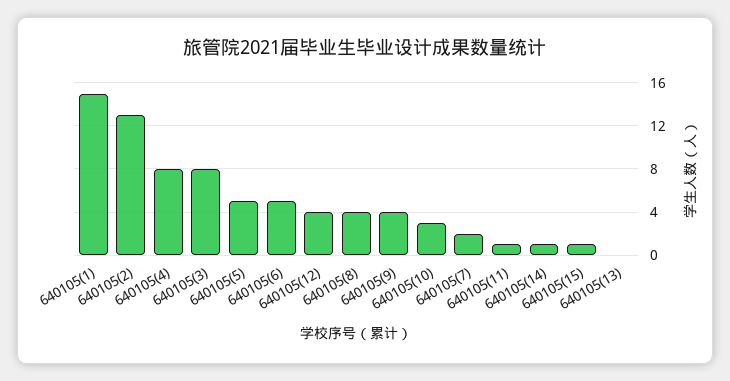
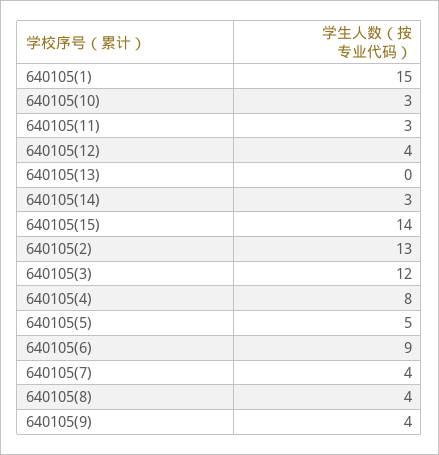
  {
    "640105(1)": 15,
    "640105(2)": 13,
    "640105(4)": 8,
-   "640105(3)": 8,
+   "640105(3)": 12,
    "640105(5)": 5,
-   "640105(6)": 5,
+   "640105(6)": 9,
    "640105(12)": 4,
    "640105(8)": 4,
    "640105(9)": 4,
    "640105(10)": 3,
-   "640105(7)": 2,
+   "640105(7)": 4,
-   "640105(11)": 1,
+   "640105(11)": 3,
-   "640105(14)": 1,
+   "640105(14)": 3,
-   "640105(15)": 1,
+   "640105(15)": 14,
    "640105(13)": 0
  }

